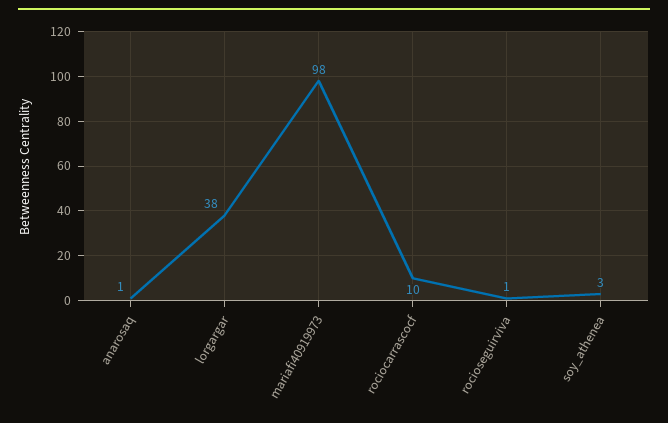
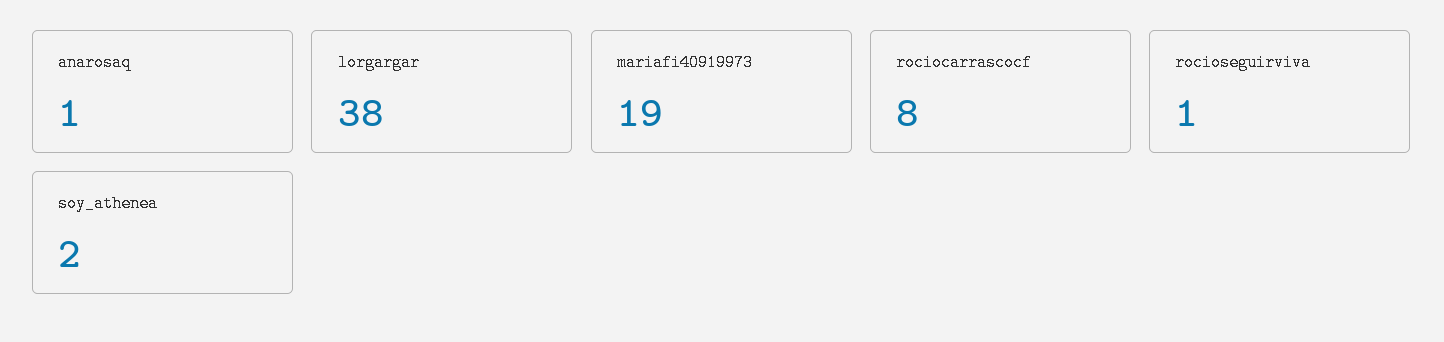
  {
    "anarosaq": 1,
    "lorgargar": 38,
-   "mariafi40919973": 98,
+   "mariafi40919973": 19,
-   "rociocarrascocf": 10,
+   "rociocarrascocf": 8,
    "rocioseguirviva": 1,
-   "soy_athenea": 3
+   "soy_athenea": 2
  }

